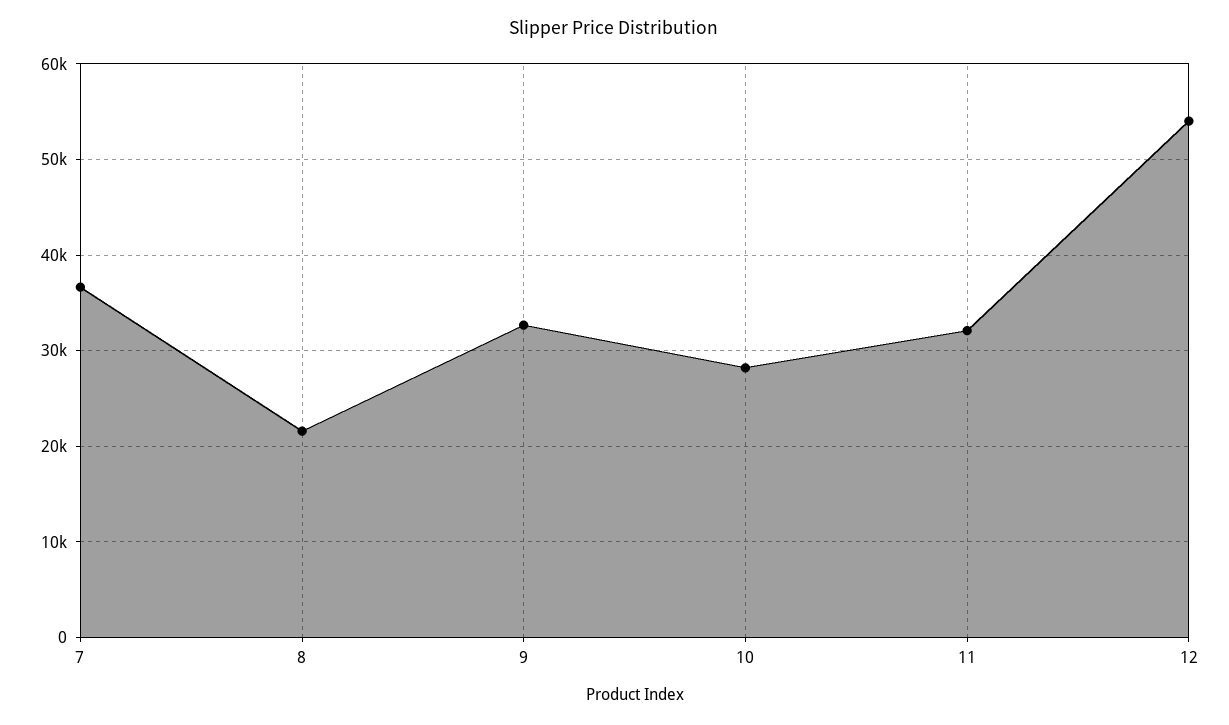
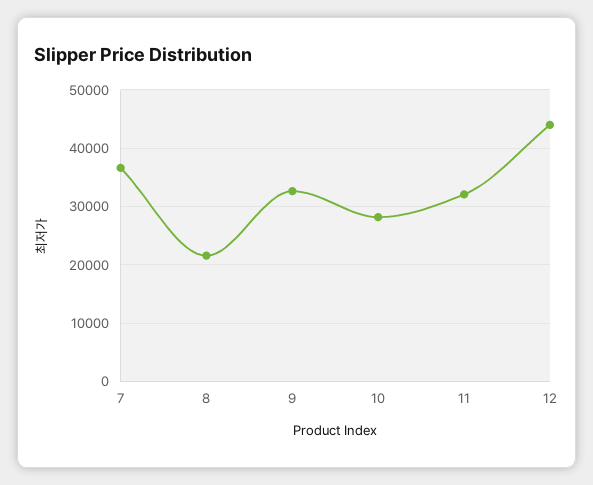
  {
    "7": 37000,
    "8": 22000,
    "9": 33000,
    "10": 28000,
    "11": 32000,
-   "12": 54000
+   "12": 44000
  }

